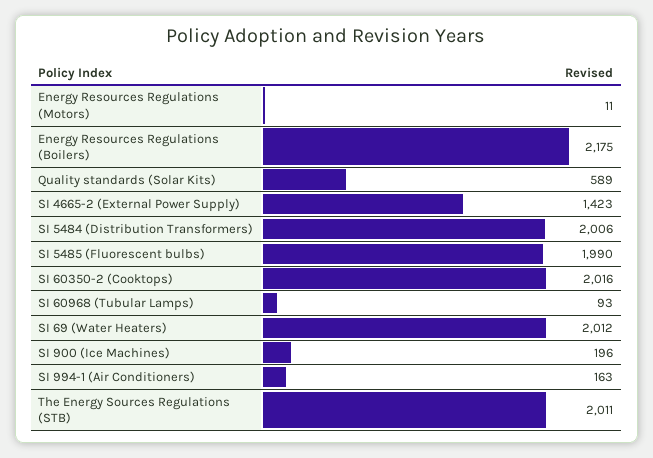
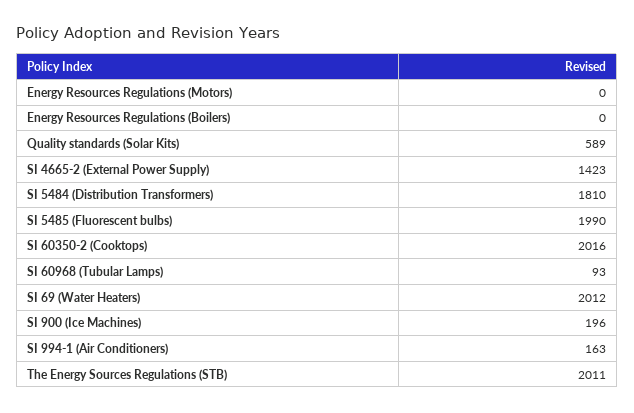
  {
-   "Energy Resources Regulations (Motors)": 11,
+   "Energy Resources Regulations (Motors)": 0,
-   "Energy Resources Regulations (Boilers)": 2175,
+   "Energy Resources Regulations (Boilers)": 0,
    "Quality standards (Solar Kits)": 589,
    "SI 4665-2 (External Power Supply)": 1423,
-   "SI 5484 (Distribution Transformers)": 2006,
+   "SI 5484 (Distribution Transformers)": 1810,
    "SI 5485 (Fluorescent bulbs)": 1990,
    "SI 60350-2 (Cooktops)": 2016,
    "SI 60968 (Tubular Lamps)": 93,
    "SI 69 (Water Heaters)": 2012,
    "SI 900 (Ice Machines)": 196,
    "SI 994-1 (Air Conditioners)": 163,
    "The Energy Sources Regulations (STB)": 2011
  }

